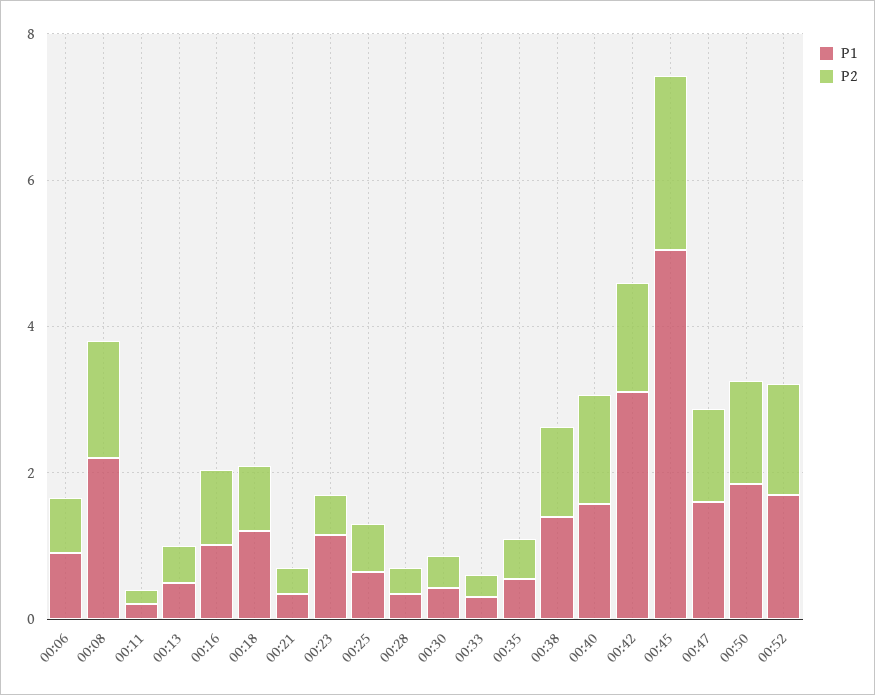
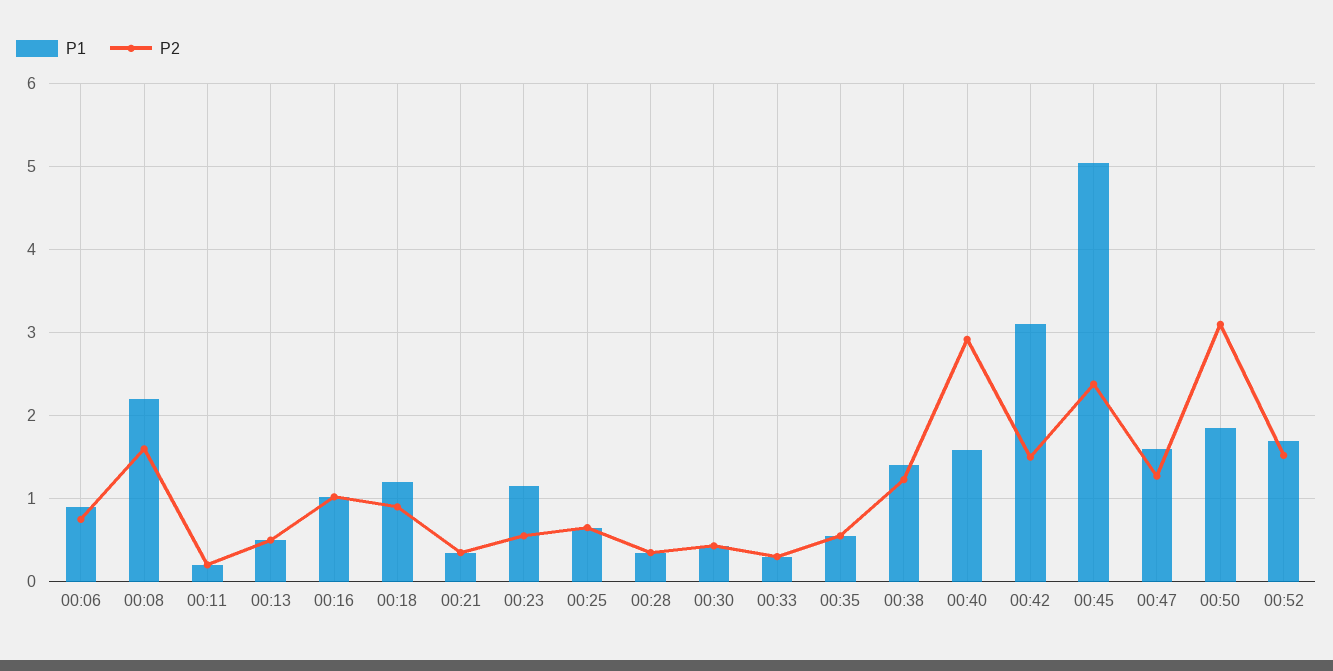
  {
    "P1": {
      "00:06": 0.9,
      "00:08": 2.2,
      "00:11": 0.2,
      "00:13": 0.5,
      "00:16": 1,
      "00:18": 1.2,
      "00:21": 0.4,
      "00:23": 1.2,
      "00:25": 0.7,
      "00:28": 0.4,
      "00:30": 0.4,
      "00:33": 0.3,
      "00:35": 0.6,
      "00:38": 1.4,
      "00:40": 1.6,
      "00:42": 3.1,
      "00:45": 5.1,
      "00:47": 1.6,
      "00:50": 1.9,
      "00:52": 1.7
    },
    "P2": {
      "00:06": 0.8,
      "00:08": 1.6,
      "00:11": 0.2,
      "00:13": 0.5,
      "00:16": 1,
      "00:18": 0.9,
      "00:21": 0.4,
      "00:23": 0.6,
      "00:25": 0.7,
      "00:28": 0.4,
      "00:30": 0.4,
      "00:33": 0.3,
      "00:35": 0.6,
      "00:38": 1.2,
-     "00:40": 1.5,
+     "00:40": 2.9,
      "00:42": 1.5,
      "00:45": 2.4,
      "00:47": 1.3,
-     "00:50": 1.5,
+     "00:50": 3.1,
      "00:52": 1.5
    }
  }

